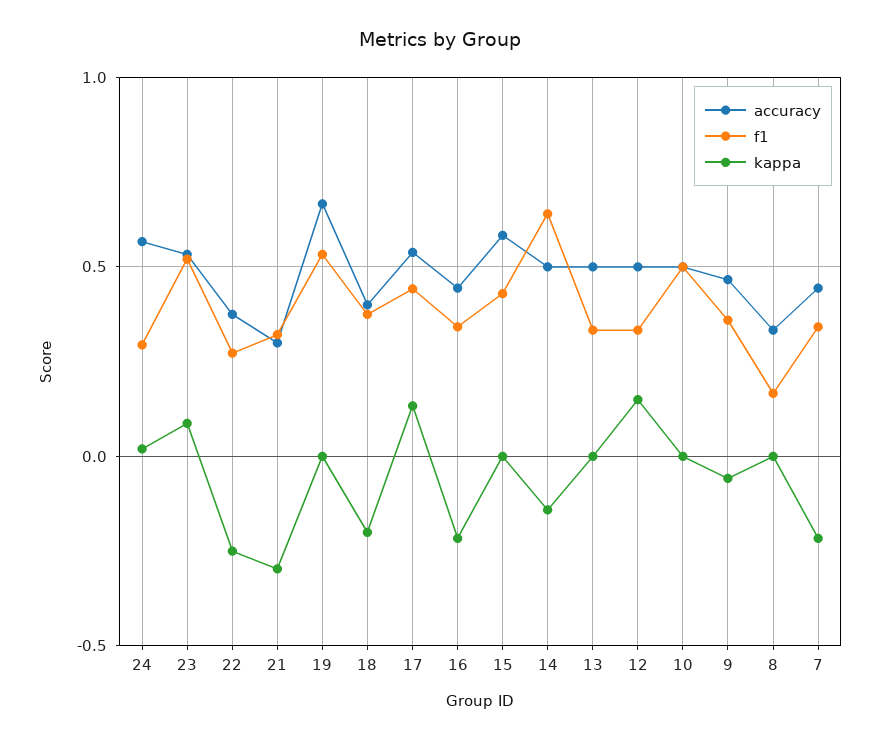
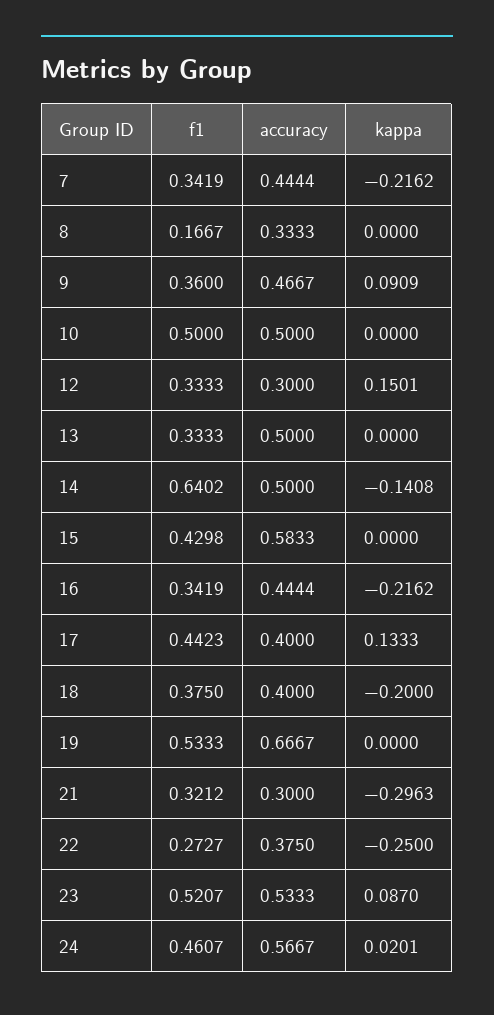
  {
    "accuracy": {
      "24": 0.5667,
      "23": 0.5333,
      "22": 0.375,
      "21": 0.3,
      "19": 0.6667,
      "18": 0.4,
-     "17": 0.55,
+     "17": 0.4,
      "16": 0.4444,
      "15": 0.5833,
      "14": 0.5,
      "13": 0.5,
-     "12": 0.5,
+     "12": 0.3,
      "10": 0.5,
      "9": 0.4667,
      "8": 0.3333,
      "7": 0.4444
    },
    "f1": {
-     "24": 0.3,
+     "24": 0.4607,
      "23": 0.5207,
      "22": 0.2727,
      "21": 0.3212,
      "19": 0.5333,
      "18": 0.375,
      "17": 0.4423,
      "16": 0.3419,
      "15": 0.4298,
      "14": 0.6402,
      "13": 0.3333,
      "12": 0.3333,
      "10": 0.5,
      "9": 0.36,
      "8": 0.1667,
      "7": 0.3419
    },
    "kappa": {
      "24": 0.0201,
      "23": 0.087,
      "22": -0.25,
      "21": -0.2963,
      "19": 0,
      "18": -0.2,
      "17": 0.1333,
      "16": -0.2162,
      "15": 0,
      "14": -0.1408,
      "13": 0,
      "12": 0.1501,
      "10": 0,
-     "9": -0.05,
+     "9": 0.0909,
      "8": 0,
      "7": -0.2162
    }
  }

